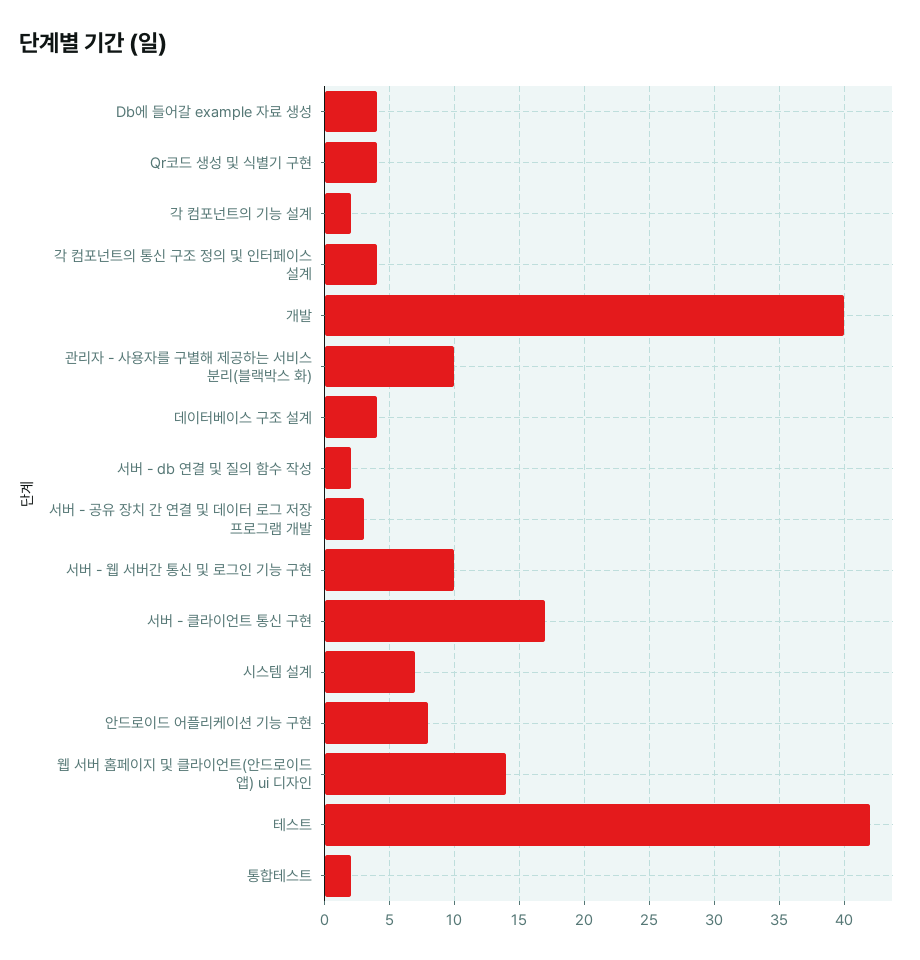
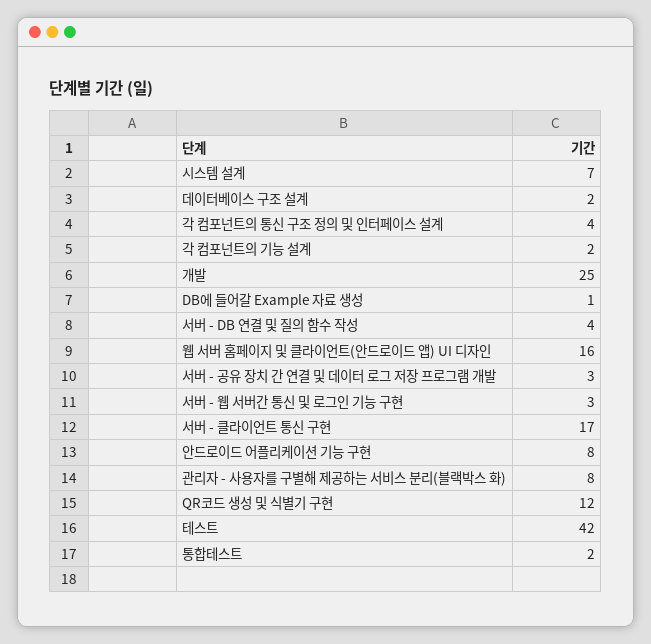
  {
-   "Db에 들어갈 example 자료 생성": 4,
+   "Db에 들어갈 example 자료 생성": 1,
-   "Qr코드 생성 및 식별기 구현": 4,
+   "Qr코드 생성 및 식별기 구현": 12,
    "각 컴포넌트의 기능 설계": 2,
    "각 컴포넌트의 통신 구조 정의 및 인터페이스 설계": 4,
-   "개발": 40,
+   "개발": 25,
-   "관리자 - 사용자를 구별해 제공하는 서비스 분리(블랙박스 화)": 10,
+   "관리자 - 사용자를 구별해 제공하는 서비스 분리(블랙박스 화)": 8,
-   "데이터베이스 구조 설계": 4,
+   "데이터베이스 구조 설계": 2,
-   "서버 - db 연결 및 질의 함수 작성": 2,
+   "서버 - db 연결 및 질의 함수 작성": 4,
    "서버 - 공유 장치 간 연결 및 데이터 로그 저장 프로그램 개발": 3,
-   "서버 - 웹 서버간 통신 및 로그인 기능 구현": 10,
+   "서버 - 웹 서버간 통신 및 로그인 기능 구현": 3,
    "서버 - 클라이언트 통신 구현": 17,
    "시스템 설계": 7,
    "안드로이드 어플리케이션 기능 구현": 8,
-   "웹 서버 홈페이지 및 클라이언트(안드로이드 앱) ui 디자인": 14,
+   "웹 서버 홈페이지 및 클라이언트(안드로이드 앱) ui 디자인": 16,
    "테스트": 42,
    "통합테스트": 2
  }

